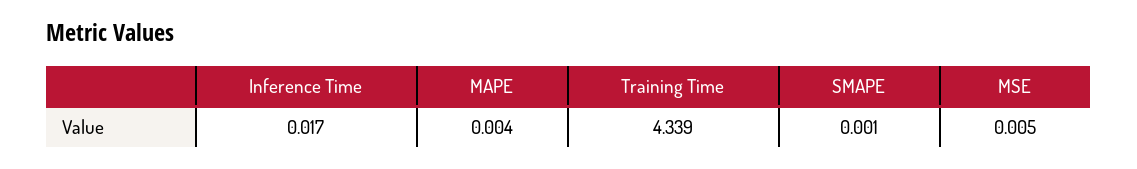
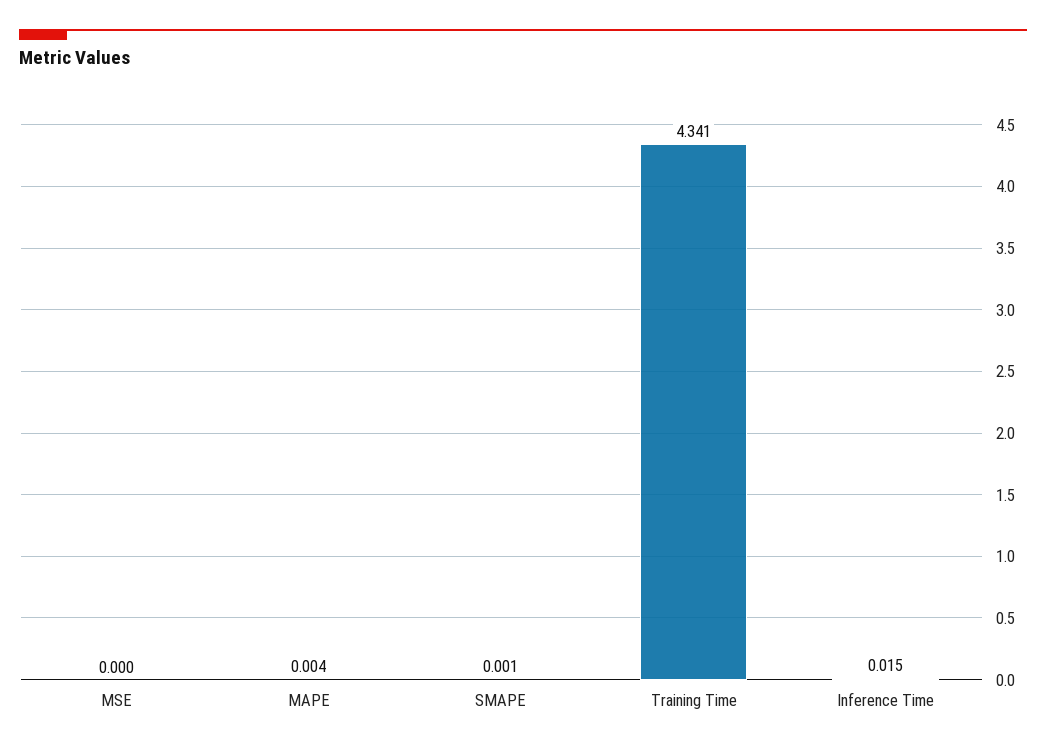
  {
-   "Inference Time": 0.017,
+   "Inference Time": 0.015,
    "MAPE": 0.004,
-   "Training Time": 4.339,
+   "Training Time": 4.341,
    "SMAPE": 0.001,
-   "MSE": 0.005
+   "MSE": 0
  }

